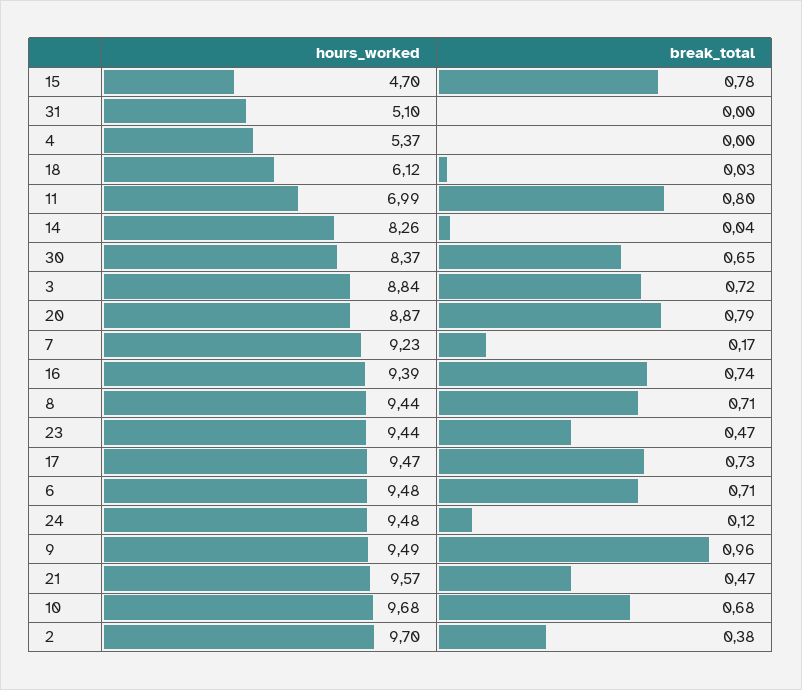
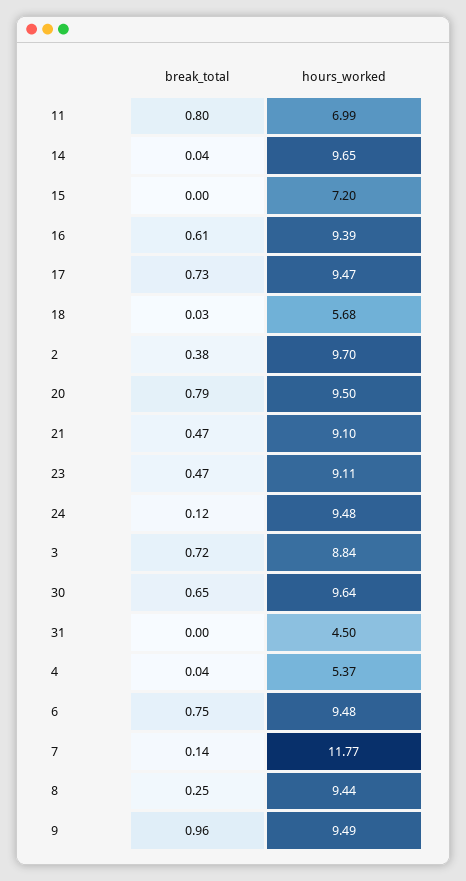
  {
    "hours_worked": {
-     "15": 4.7,
+     "15": 7.2,
-     "31": 5.1,
+     "31": 4.5,
      "4": 5.37,
-     "18": 6.12,
+     "18": 5.68,
      "11": 6.99,
-     "14": 8.26,
+     "14": 9.65,
-     "30": 8.37,
+     "30": 9.64,
      "3": 8.84,
-     "20": 8.87,
+     "20": 9.5,
-     "7": 9.23,
+     "7": 11.77,
      "16": 9.39,
      "8": 9.44,
-     "23": 9.44,
+     "23": 9.11,
      "17": 9.47,
      "6": 9.48,
      "24": 9.48,
      "9": 9.49,
-     "21": 9.57,
+     "21": 9.1,
-     "10": 9.68,
      "2": 9.7
    },
    "break_total": {
-     "15": 0.78,
+     "15": 0,
      "31": 0,
-     "4": 0,
+     "4": 0.04,
      "18": 0.03,
      "11": 0.8,
      "14": 0.04,
      "30": 0.65,
      "3": 0.72,
      "20": 0.79,
-     "7": 0.17,
+     "7": 0.14,
-     "16": 0.74,
+     "16": 0.61,
-     "8": 0.71,
+     "8": 0.25,
      "23": 0.47,
      "17": 0.73,
-     "6": 0.71,
+     "6": 0.75,
      "24": 0.12,
      "9": 0.96,
      "21": 0.47,
-     "10": 0.68,
      "2": 0.38
    }
  }

